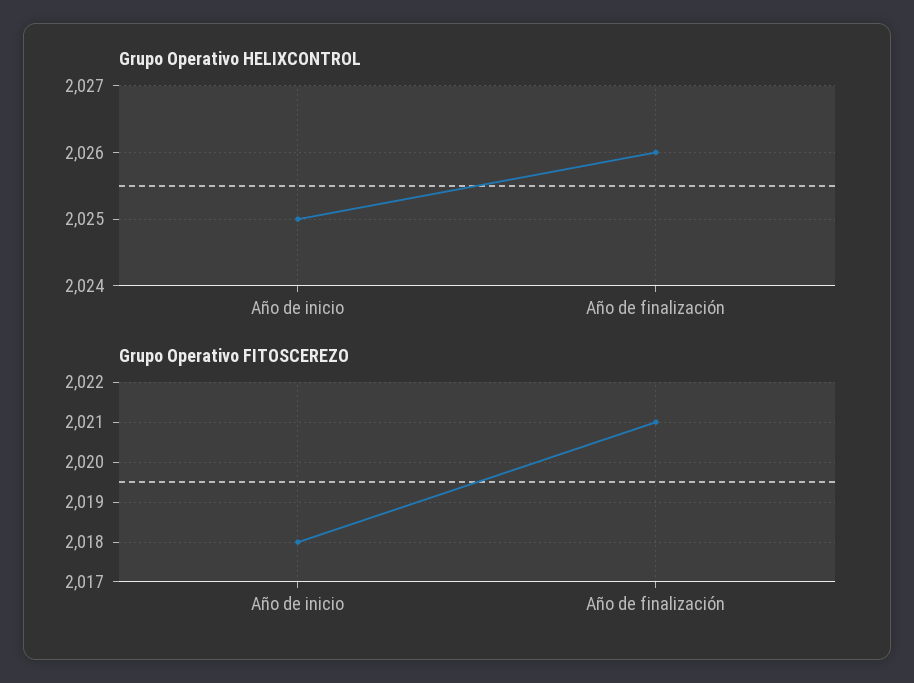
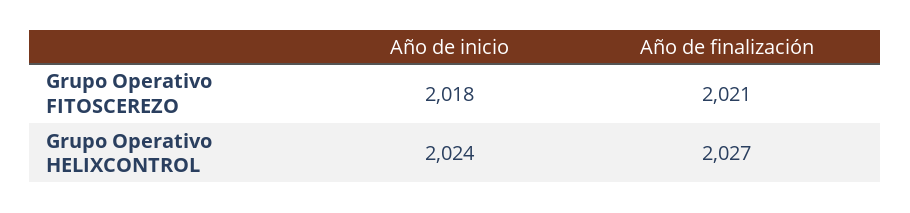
  {
    "Grupo Operativo HELIXCONTROL": {
-     "Año de inicio": 2025,
+     "Año de inicio": 2024,
-     "Año de finalización": 2026
+     "Año de finalización": 2027
    },
    "Grupo Operativo FITOSCEREZO": {
      "Año de inicio": 2018,
      "Año de finalización": 2021
    }
  }

